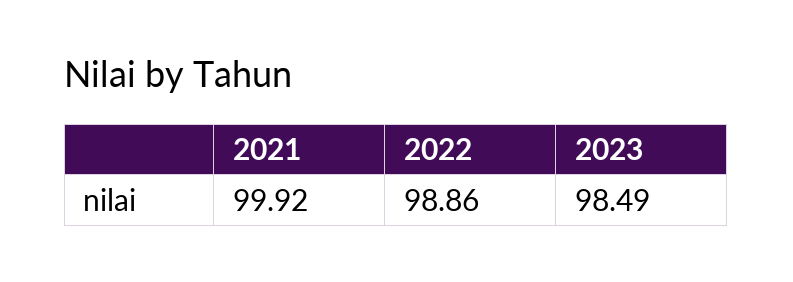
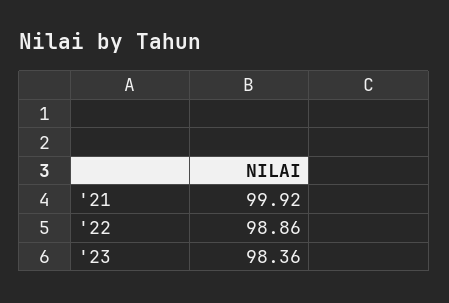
  {
    "2021": 99.92,
    "2022": 98.86,
-   "2023": 98.49
+   "2023": 98.36
  }

